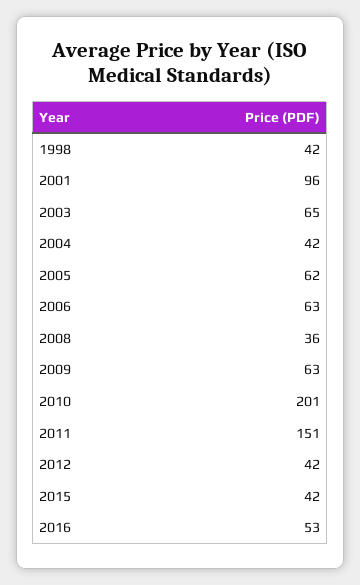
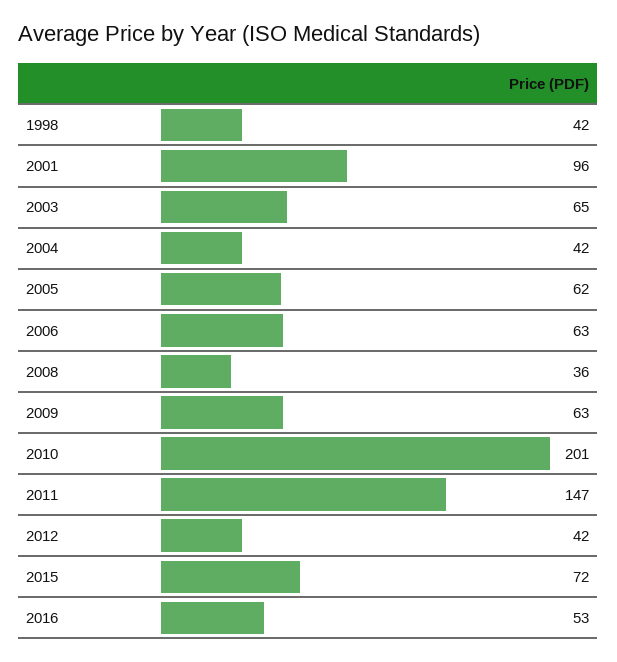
  {
    "1998": 42,
    "2001": 96,
    "2003": 65,
    "2004": 42,
    "2005": 62,
    "2006": 63,
    "2008": 36,
    "2009": 63,
    "2010": 201,
-   "2011": 151,
+   "2011": 147,
    "2012": 42,
-   "2015": 42,
+   "2015": 72,
    "2016": 53
  }

